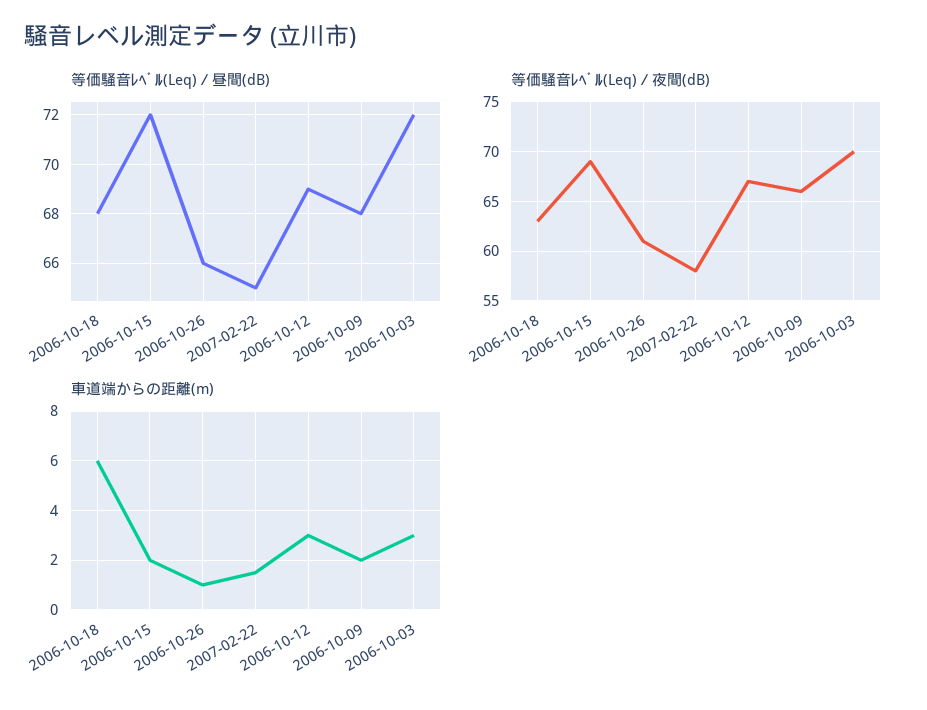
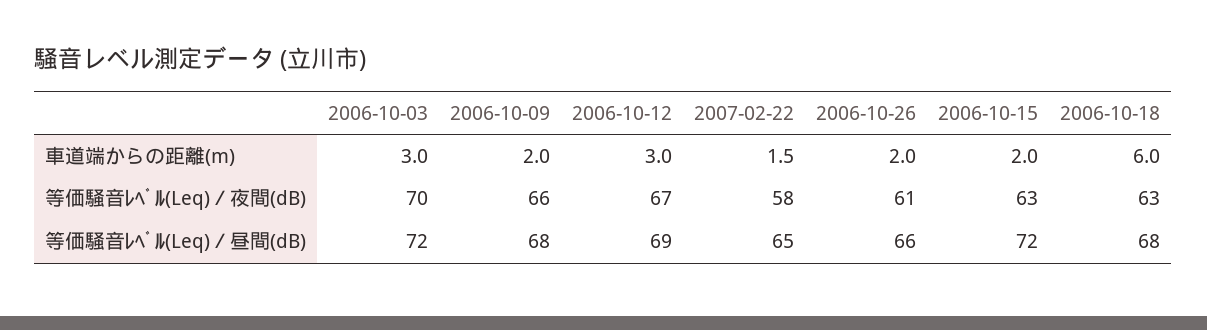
  {
    "等価騒音ﾚﾍﾞﾙ(Leq)／昼間(dB)": {
      "2006-10-18": 68,
      "2006-10-15": 72,
      "2006-10-26": 66,
      "2007-02-22": 65,
      "2006-10-12": 69,
      "2006-10-09": 68,
      "2006-10-03": 72
    },
    "等価騒音ﾚﾍﾞﾙ(Leq)／夜間(dB)": {
      "2006-10-18": 63,
-     "2006-10-15": 69,
+     "2006-10-15": 63,
      "2006-10-26": 61,
      "2007-02-22": 58,
      "2006-10-12": 67,
      "2006-10-09": 66,
      "2006-10-03": 70
    },
    "車道端からの距離(m)": {
      "2006-10-18": 6,
      "2006-10-15": 2,
-     "2006-10-26": 1,
+     "2006-10-26": 2,
      "2007-02-22": 1.5,
      "2006-10-12": 3,
      "2006-10-09": 2,
      "2006-10-03": 3
    }
  }

